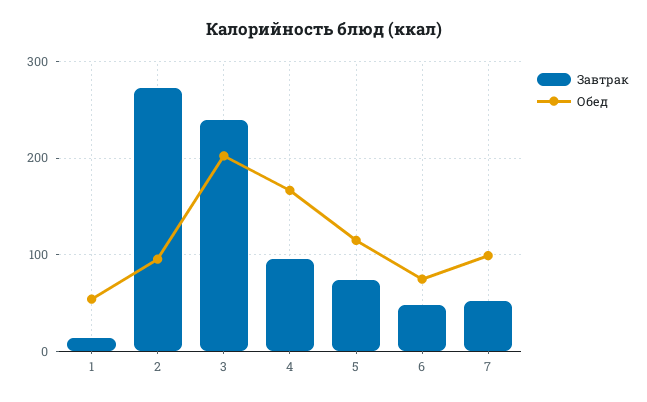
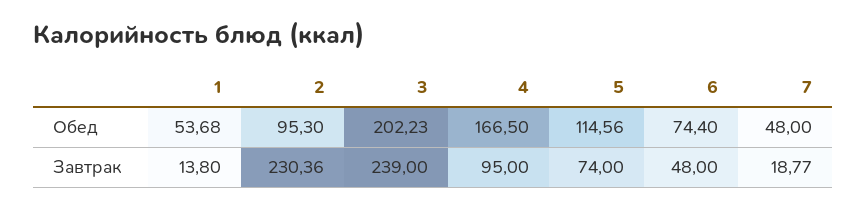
  {
    "Завтрак": {
      "1": 13.8,
-     "2": 270,
+     "2": 230.36,
      "3": 239,
      "4": 95,
      "5": 74,
      "6": 48,
-     "7": 50
+     "7": 18.77
    },
    "Обед": {
      "1": 53.68,
      "2": 95.3,
      "3": 202.23,
      "4": 166.5,
      "5": 114.56,
      "6": 74.4,
-     "7": 100
+     "7": 48
    }
  }

